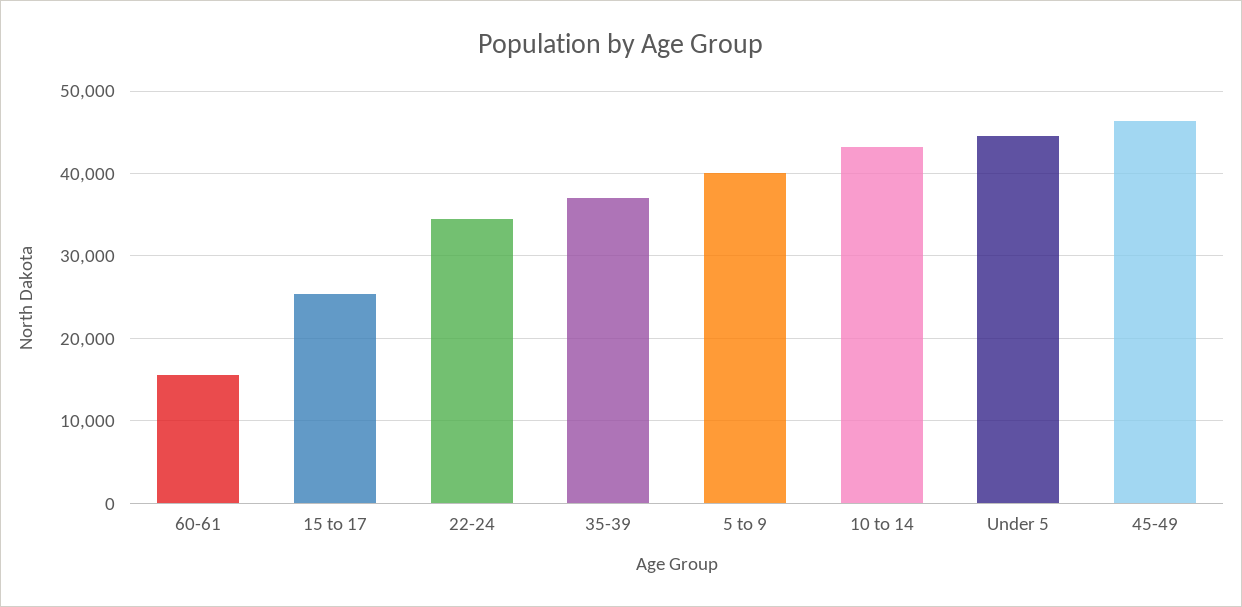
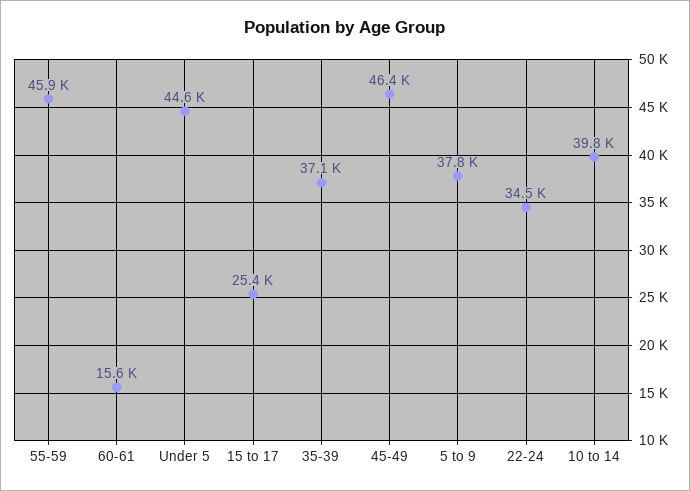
  {
    "60-61": 15600,
    "15 to 17": 25400,
    "22-24": 34500,
    "35-39": 37100,
-   "5 to 9": 40000,
+   "5 to 9": 37800,
-   "10 to 14": 43000,
+   "10 to 14": 39800,
    "Under 5": 44600,
-   "45-49": 46400
+   "45-49": 46400,
+   "55-59": 45900
  }

